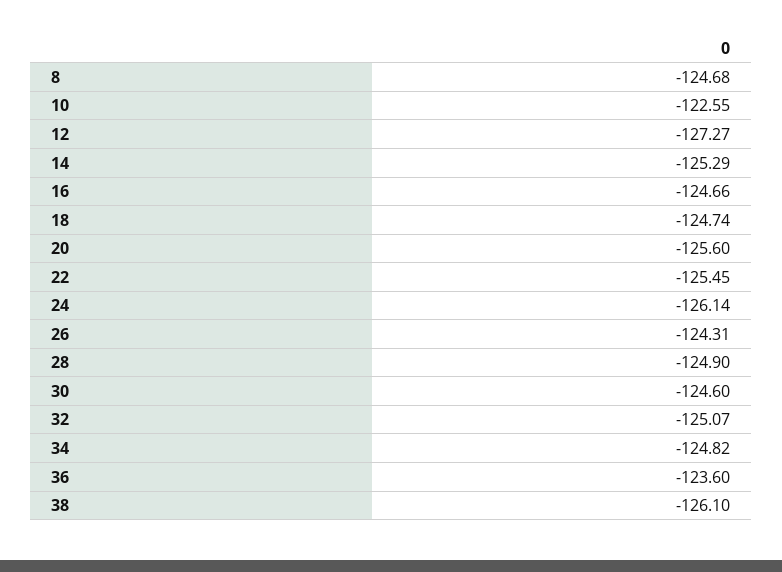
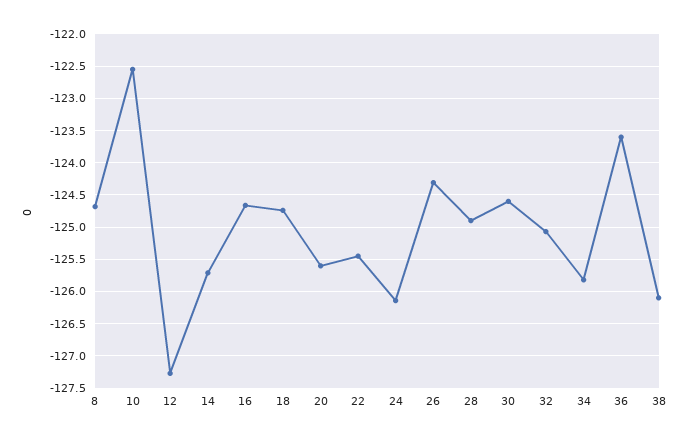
  {
    "8": -124.68,
    "10": -122.55,
    "12": -127.27,
-   "14": -125.29,
+   "14": -125.7,
    "16": -124.66,
    "18": -124.74,
    "20": -125.6,
    "22": -125.45,
    "24": -126.14,
    "26": -124.31,
    "28": -124.9,
    "30": -124.6,
    "32": -125.07,
-   "34": -124.82,
+   "34": -125.8,
    "36": -123.6,
    "38": -126.1
  }

